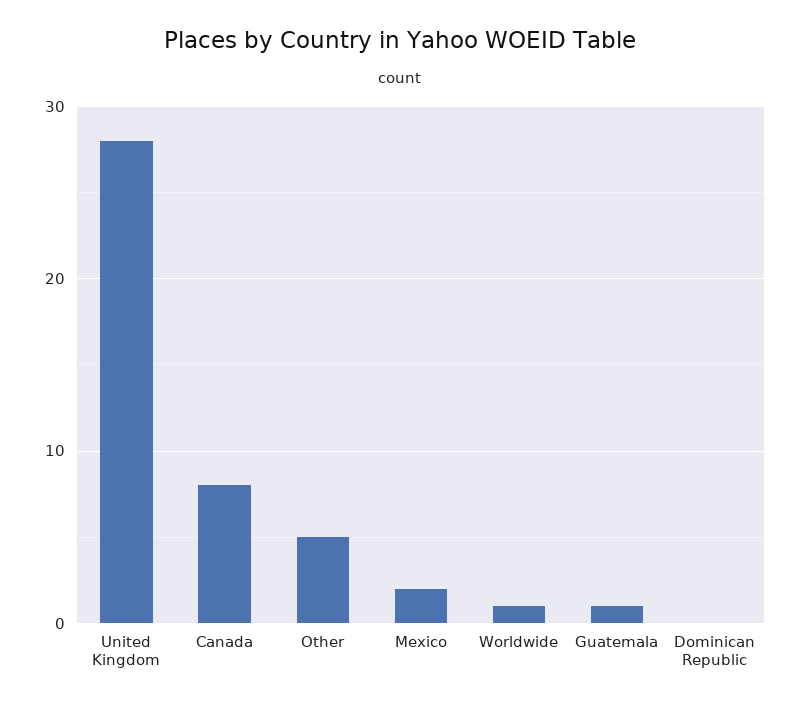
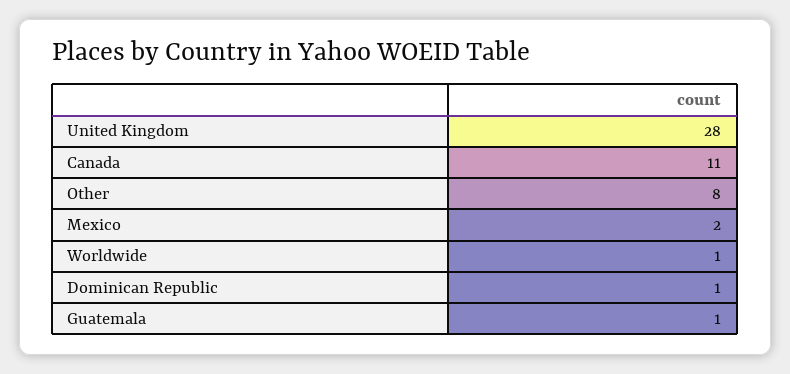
  {
    "United Kingdom": 28,
-   "Canada": 8,
+   "Canada": 11,
-   "Other": 5,
+   "Other": 8,
    "Mexico": 2,
    "Worldwide": 1,
    "Guatemala": 1,
-   "Dominican Republic": 0
+   "Dominican Republic": 1
  }

